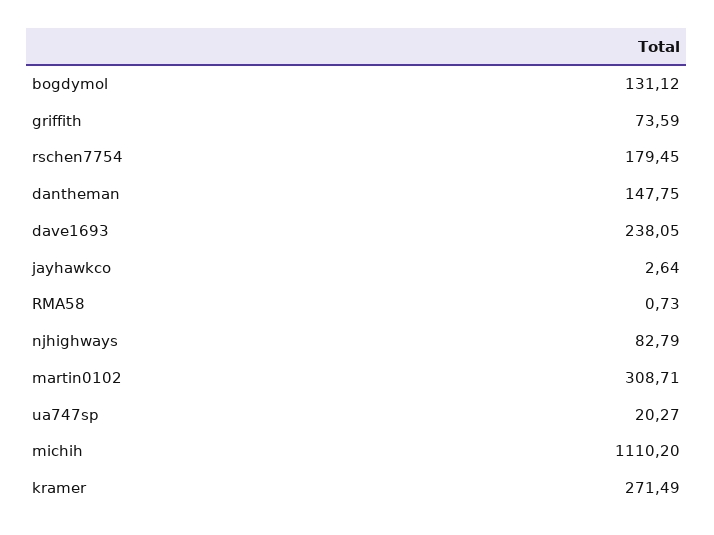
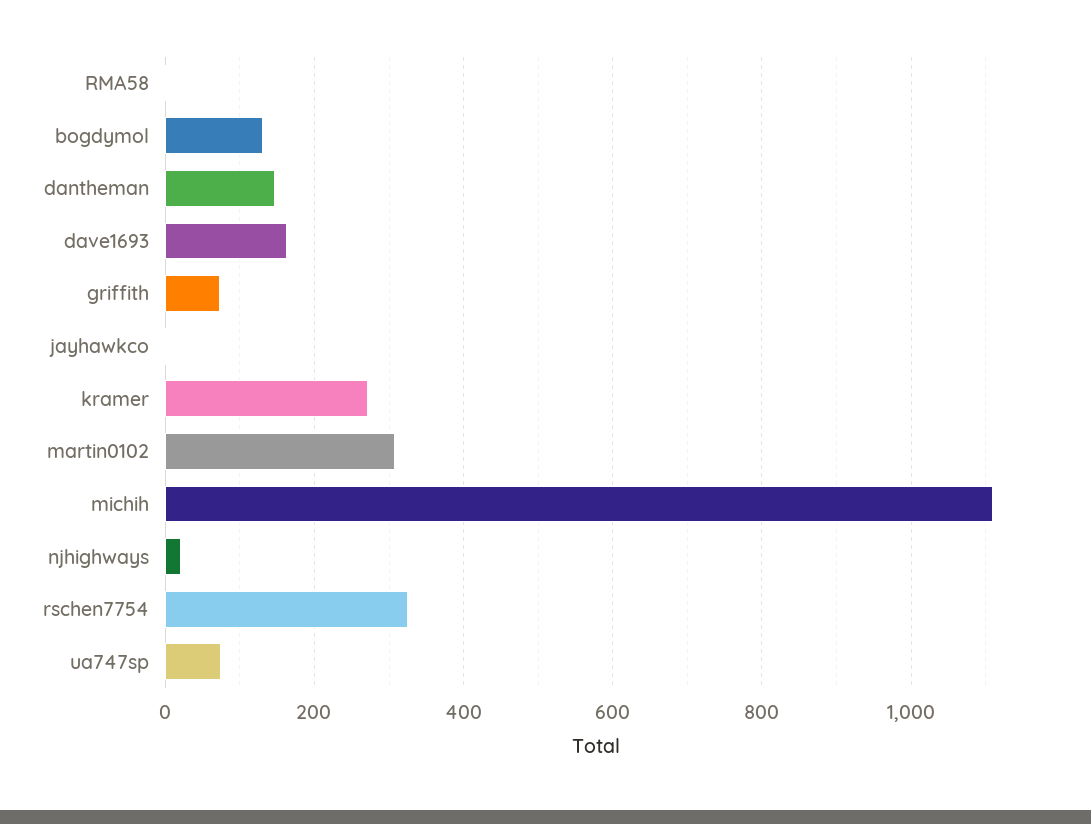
  {
    "bogdymol": 131.12,
    "griffith": 73.59,
-   "rschen7754": 179.45,
+   "rschen7754": 320,
    "dantheman": 147.75,
-   "dave1693": 238.05,
+   "dave1693": 160,
    "jayhawkco": 2.64,
    "RMA58": 0.73,
-   "njhighways": 82.79,
+   "njhighways": 20,
    "martin0102": 308.71,
-   "ua747sp": 20.27,
+   "ua747sp": 80,
    "michih": 1110.2,
    "kramer": 271.49
  }

